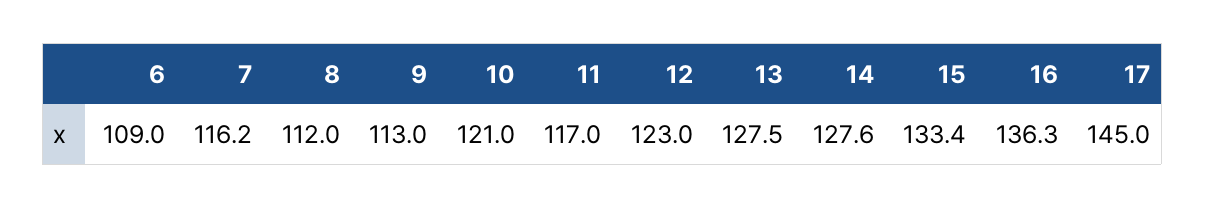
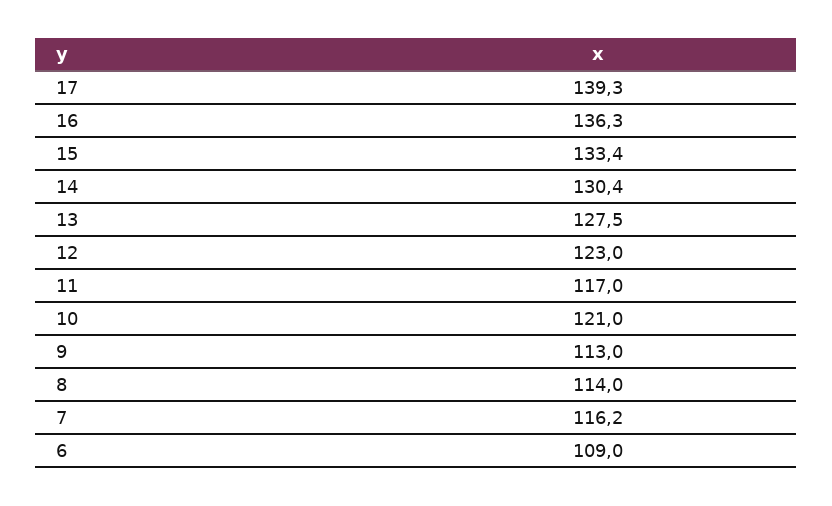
  {
    "6": 109,
    "7": 116.2,
-   "8": 112,
+   "8": 114,
    "9": 113,
    "10": 121,
    "11": 117,
    "12": 123,
    "13": 127.5,
-   "14": 127.6,
+   "14": 130.4,
    "15": 133.4,
    "16": 136.3,
-   "17": 145
+   "17": 139.3
  }

